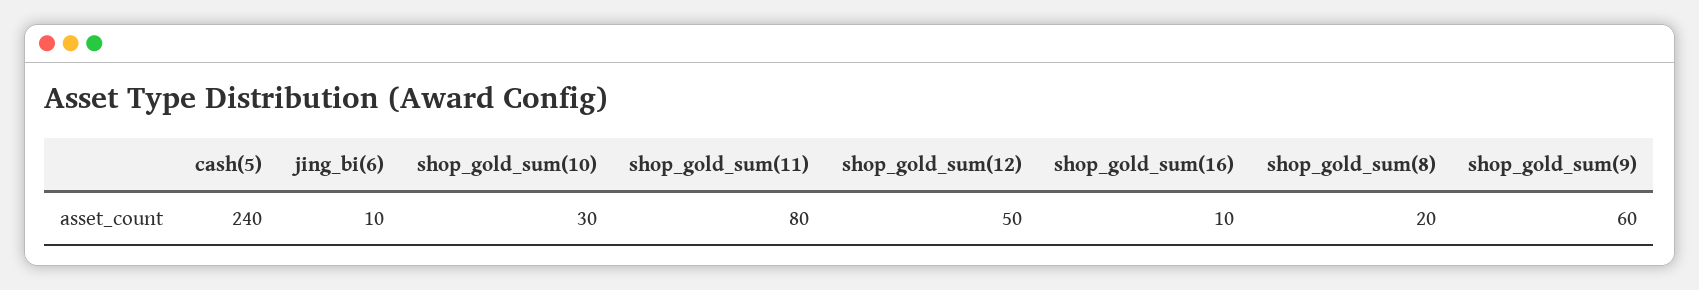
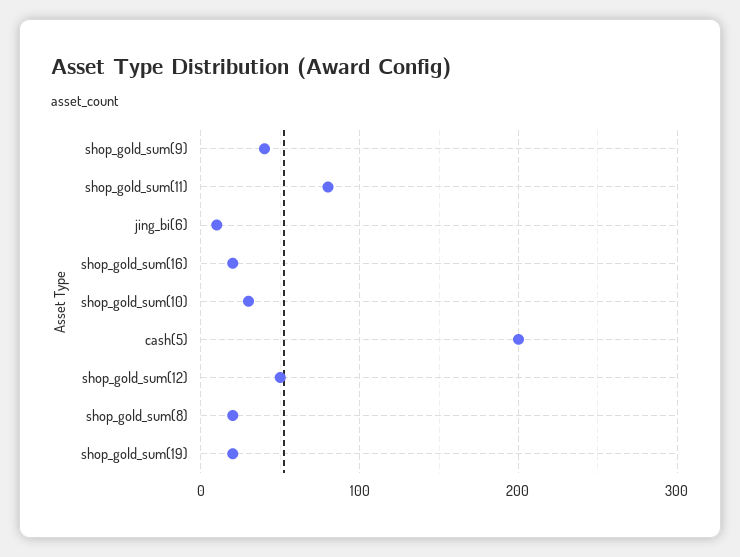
  {
-   "cash(5)": 240,
+   "cash(5)": 200,
    "jing_bi(6)": 10,
    "shop_gold_sum(10)": 30,
    "shop_gold_sum(11)": 80,
    "shop_gold_sum(12)": 50,
-   "shop_gold_sum(16)": 10,
+   "shop_gold_sum(16)": 20,
    "shop_gold_sum(8)": 20,
-   "shop_gold_sum(9)": 60
+   "shop_gold_sum(9)": 40,
+   "shop_gold_sum(19)": 20
  }

